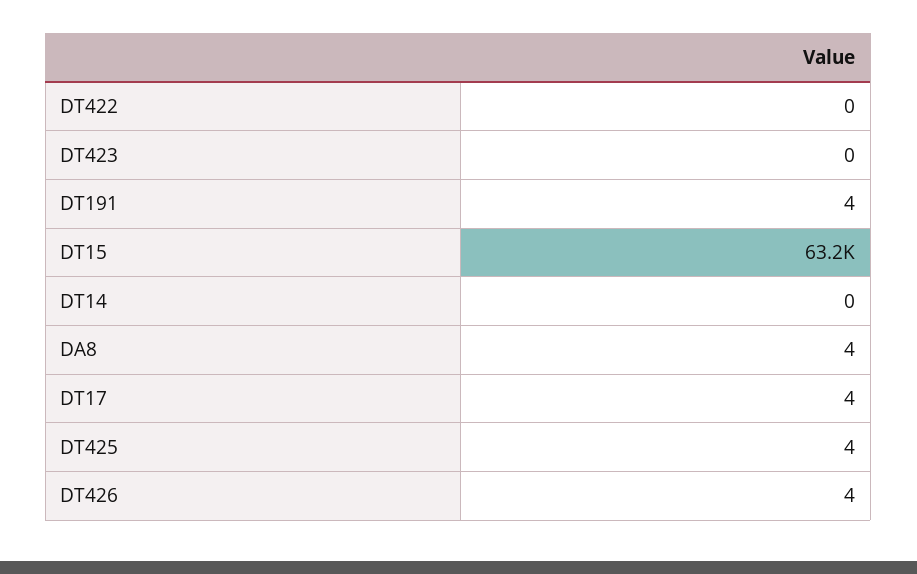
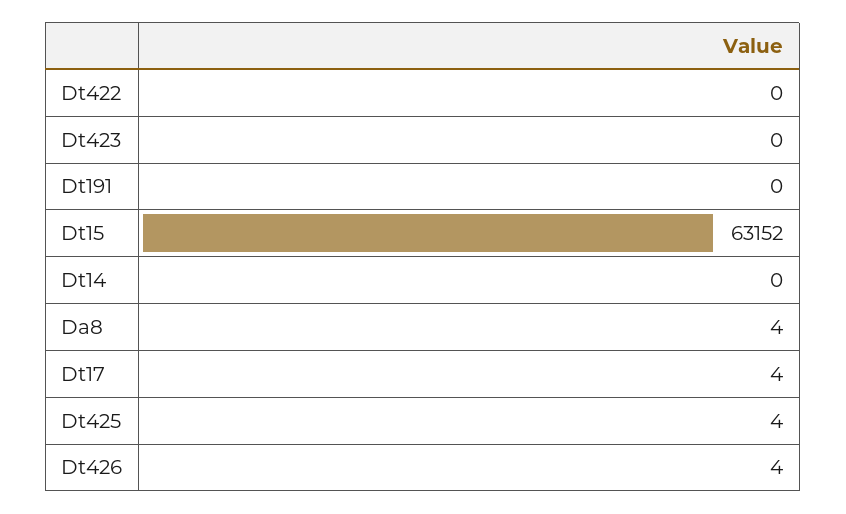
  {
    "DT422": 0,
    "DT423": 0,
-   "DT191": 4,
+   "DT191": 0,
    "DT15": 63152,
    "DT14": 0,
    "DA8": 4,
    "DT17": 4,
    "DT425": 4,
    "DT426": 4
  }

